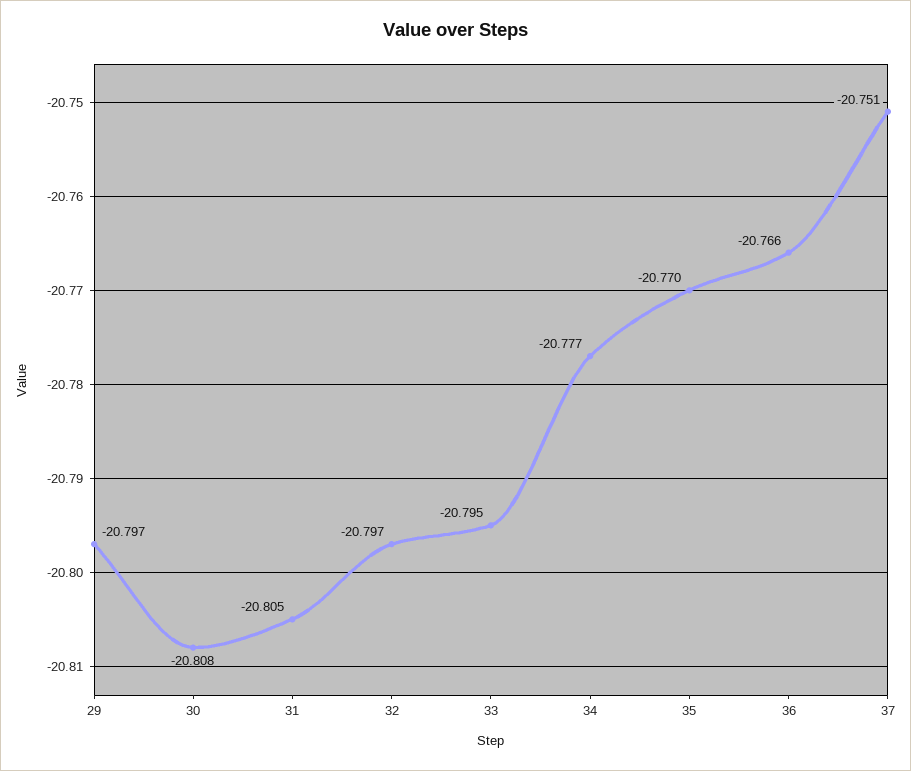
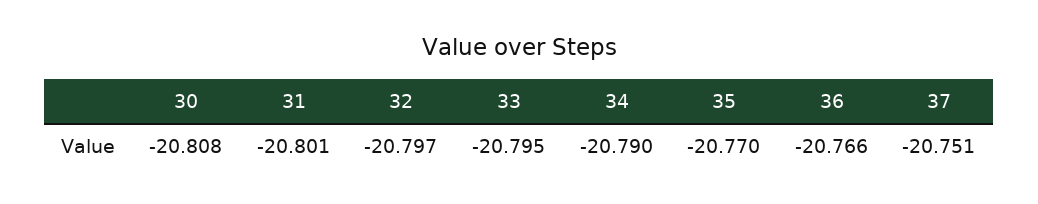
  {
-   "29": -20.797,
    "30": -20.808,
-   "31": -20.805,
+   "31": -20.801,
    "32": -20.797,
    "33": -20.795,
-   "34": -20.777,
+   "34": -20.79,
    "35": -20.77,
    "36": -20.766,
    "37": -20.751
  }

